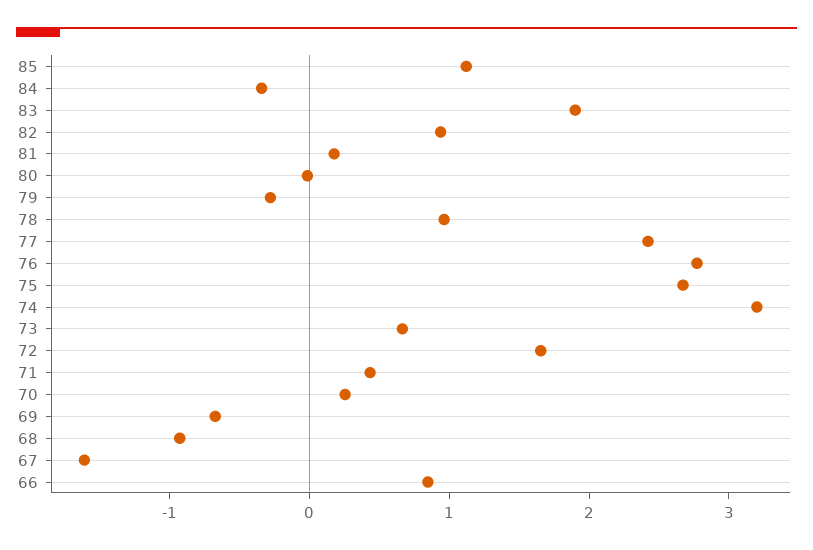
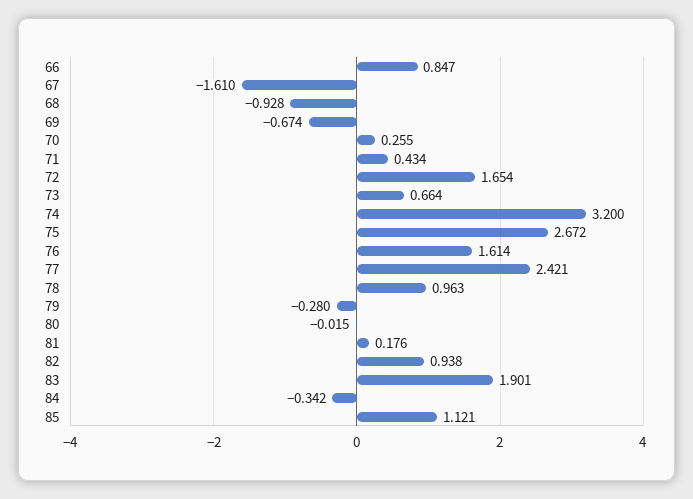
  {
    "85": 1.121,
    "84": -0.342,
    "83": 1.901,
    "82": 0.938,
    "81": 0.176,
    "80": -0.015,
    "79": -0.28,
    "78": 0.963,
    "77": 2.421,
-   "76": 2.8,
+   "76": 1.614,
    "75": 2.672,
    "74": 3.2,
    "73": 0.664,
    "72": 1.654,
    "71": 0.434,
    "70": 0.255,
    "69": -0.674,
    "68": -0.928,
    "67": -1.61,
    "66": 0.847
  }

